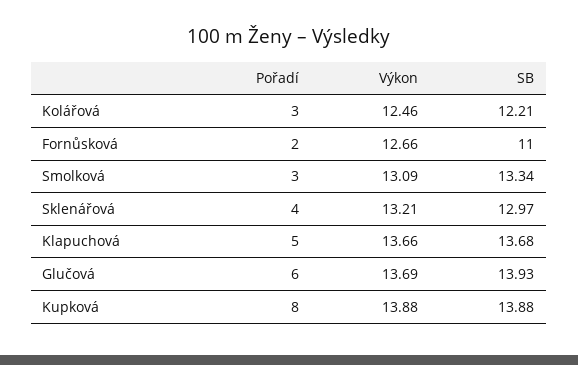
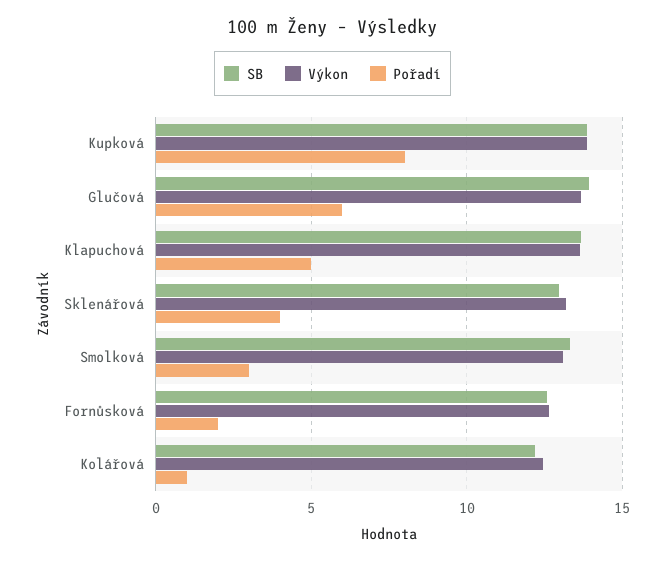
  {
    "Pořadí": {
-     "Kolářová": 3,
+     "Kolářová": 1,
      "Fornůsková": 2,
      "Smolková": 3,
      "Sklenářová": 4,
      "Klapuchová": 5,
      "Glučová": 6,
      "Kupková": 8
    },
    "Výkon": {
      "Kolářová": 12.46,
      "Fornůsková": 12.66,
      "Smolková": 13.09,
      "Sklenářová": 13.21,
      "Klapuchová": 13.66,
      "Glučová": 13.69,
      "Kupková": 13.88
    },
    "SB": {
      "Kolářová": 12.21,
-     "Fornůsková": 11,
+     "Fornůsková": 12.5,
      "Smolková": 13.34,
      "Sklenářová": 12.97,
      "Klapuchová": 13.68,
      "Glučová": 13.93,
      "Kupková": 13.88
    }
  }

